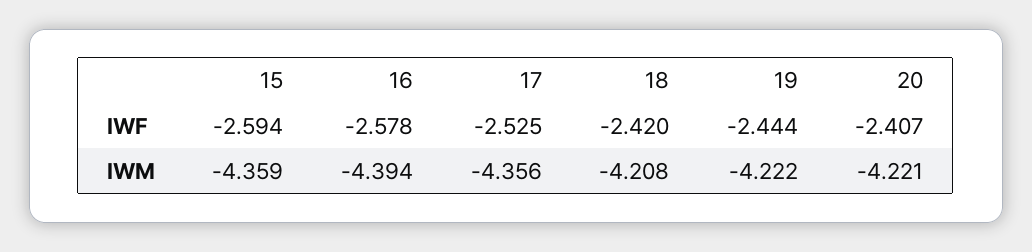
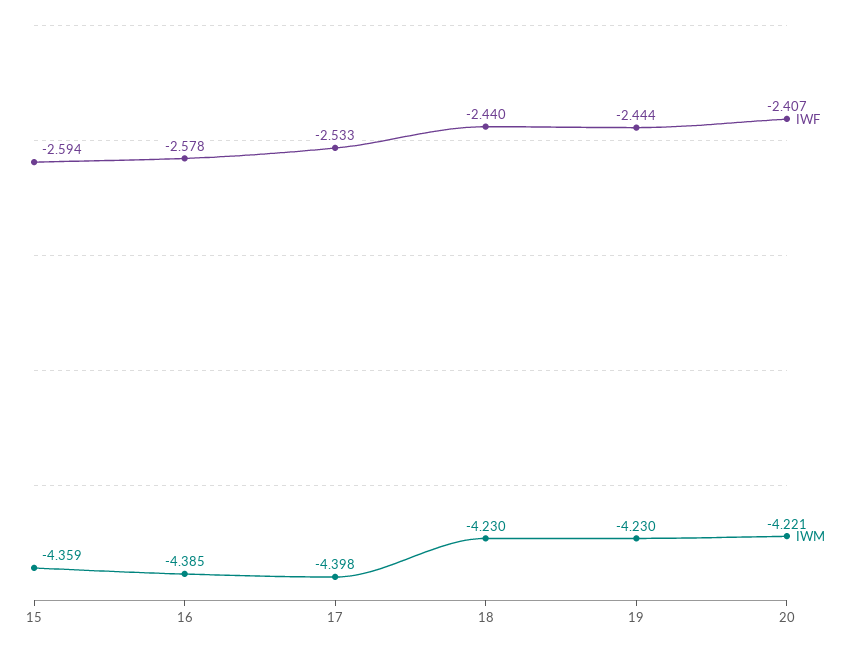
  {
    "IWF": {
      "15": -2.594,
      "16": -2.578,
-     "17": -2.525,
+     "17": -2.533,
-     "18": -2.42,
+     "18": -2.44,
      "19": -2.444,
      "20": -2.407
    },
    "IWM": {
      "15": -4.359,
-     "16": -4.394,
+     "16": -4.385,
-     "17": -4.356,
+     "17": -4.398,
-     "18": -4.208,
+     "18": -4.23,
-     "19": -4.222,
+     "19": -4.23,
      "20": -4.221
    }
  }

